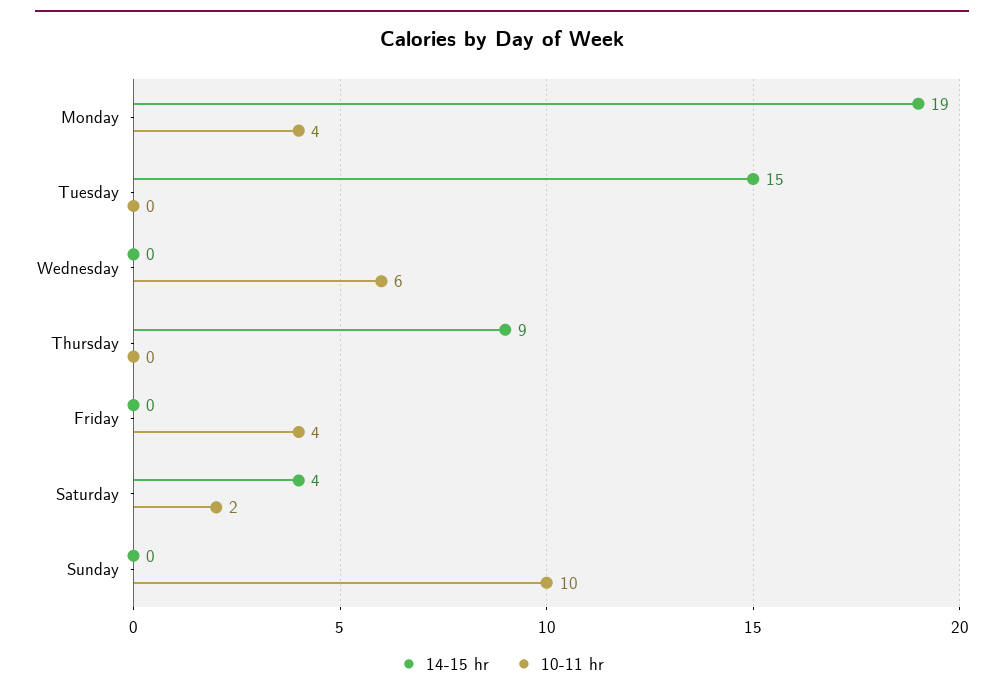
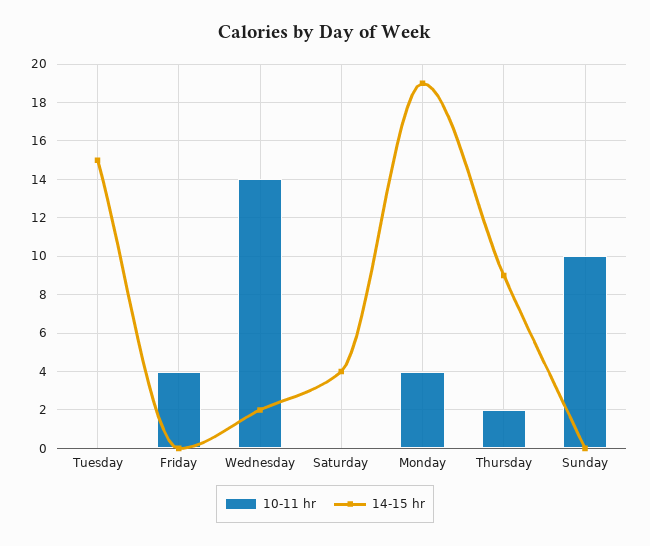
  {
    "14-15 hr": {
      "Monday": 19,
      "Tuesday": 15,
-     "Wednesday": 0,
+     "Wednesday": 2,
      "Thursday": 9,
      "Friday": 0,
      "Saturday": 4,
      "Sunday": 0
    },
    "10-11 hr": {
      "Monday": 4,
      "Tuesday": 0,
-     "Wednesday": 6,
+     "Wednesday": 14,
-     "Thursday": 0,
+     "Thursday": 2,
      "Friday": 4,
-     "Saturday": 2,
+     "Saturday": 0,
      "Sunday": 10
    }
  }

